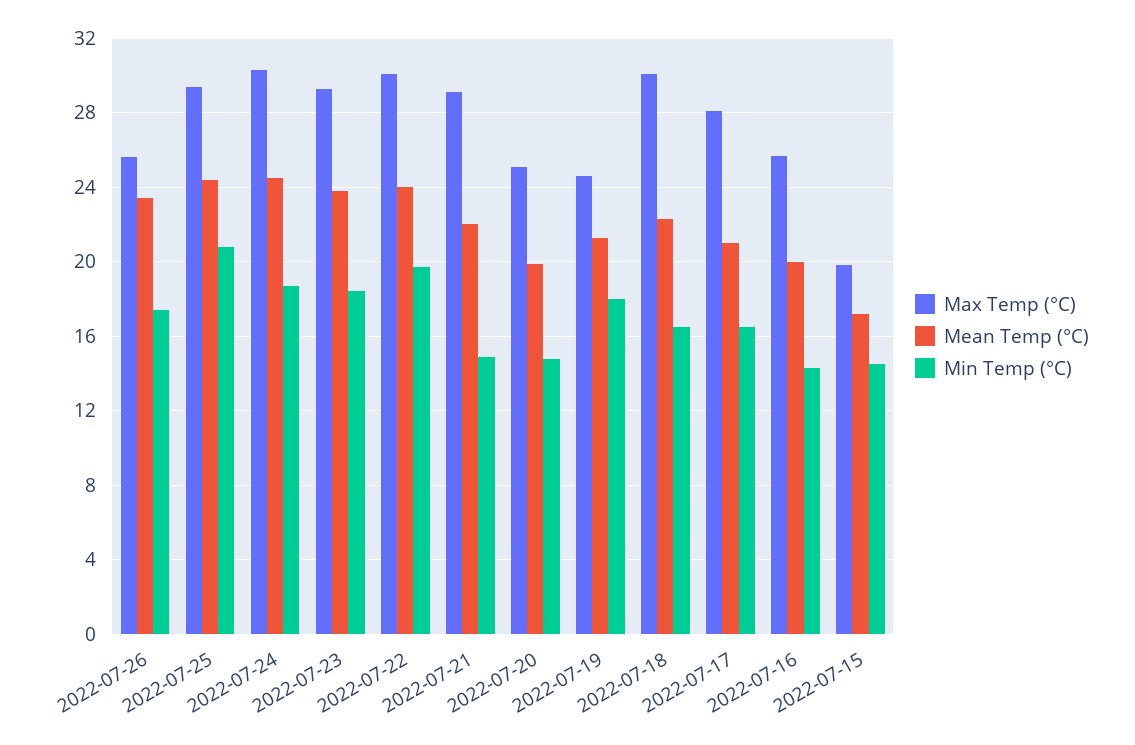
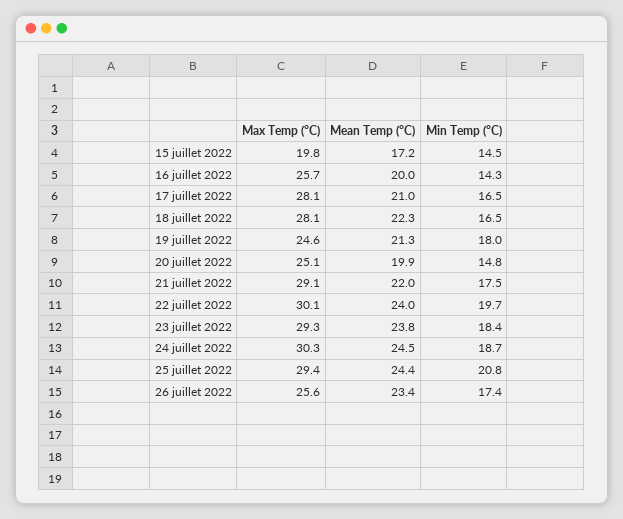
  {
    "Max Temp (°C)": {
      "2022-07-26": 25.6,
      "2022-07-25": 29.4,
      "2022-07-24": 30.3,
      "2022-07-23": 29.3,
      "2022-07-22": 30.1,
      "2022-07-21": 29.1,
      "2022-07-20": 25.1,
      "2022-07-19": 24.6,
-     "2022-07-18": 30,
+     "2022-07-18": 28.1,
      "2022-07-17": 28.1,
      "2022-07-16": 25.7,
      "2022-07-15": 19.8
    },
    "Mean Temp (°C)": {
      "2022-07-26": 23.4,
      "2022-07-25": 24.4,
      "2022-07-24": 24.5,
      "2022-07-23": 23.8,
      "2022-07-22": 24,
      "2022-07-21": 22,
      "2022-07-20": 19.9,
      "2022-07-19": 21.3,
      "2022-07-18": 22.3,
      "2022-07-17": 21,
      "2022-07-16": 20,
      "2022-07-15": 17.2
    },
    "Min Temp (°C)": {
      "2022-07-26": 17.4,
      "2022-07-25": 20.8,
      "2022-07-24": 18.7,
      "2022-07-23": 18.4,
      "2022-07-22": 19.7,
-     "2022-07-21": 15,
+     "2022-07-21": 17.5,
      "2022-07-20": 14.8,
      "2022-07-19": 18,
      "2022-07-18": 16.5,
      "2022-07-17": 16.5,
      "2022-07-16": 14.3,
      "2022-07-15": 14.5
    }
  }

